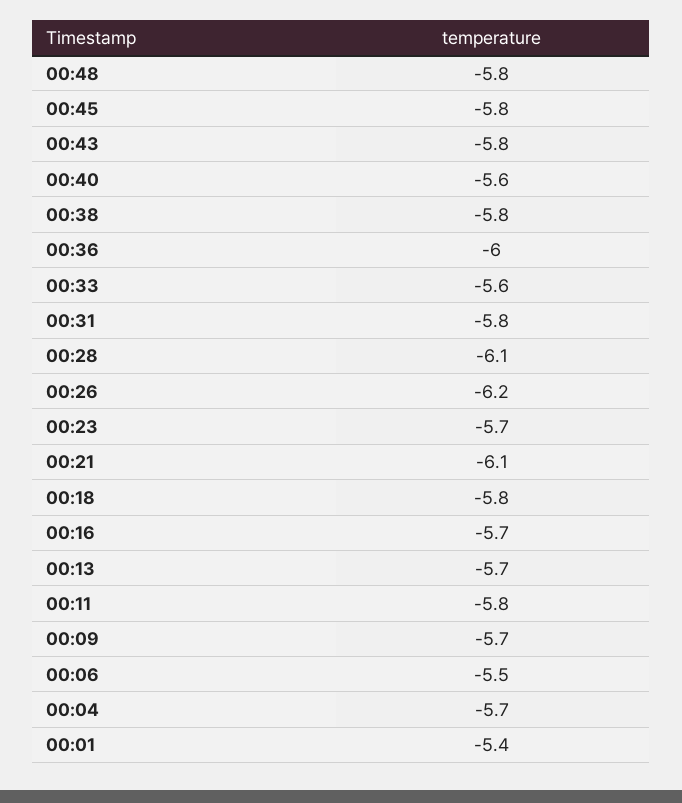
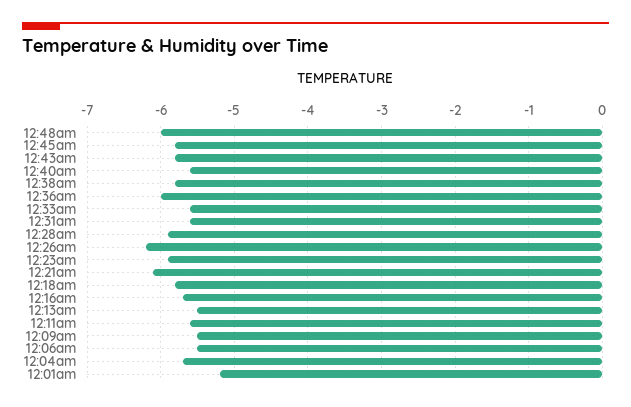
  {
-   "00:48": -5.8,
+   "00:48": -6,
    "00:45": -5.8,
    "00:43": -5.8,
    "00:40": -5.6,
    "00:38": -5.8,
    "00:36": -6,
    "00:33": -5.6,
-   "00:31": -5.8,
+   "00:31": -5.6,
-   "00:28": -6.1,
+   "00:28": -5.9,
    "00:26": -6.2,
-   "00:23": -5.7,
+   "00:23": -5.9,
    "00:21": -6.1,
    "00:18": -5.8,
    "00:16": -5.7,
-   "00:13": -5.7,
+   "00:13": -5.5,
-   "00:11": -5.8,
+   "00:11": -5.6,
-   "00:09": -5.7,
+   "00:09": -5.5,
    "00:06": -5.5,
    "00:04": -5.7,
-   "00:01": -5.4
+   "00:01": -5.2
  }

